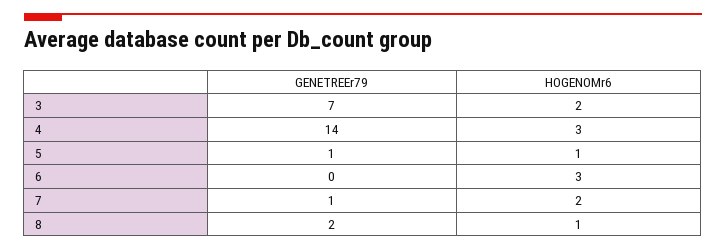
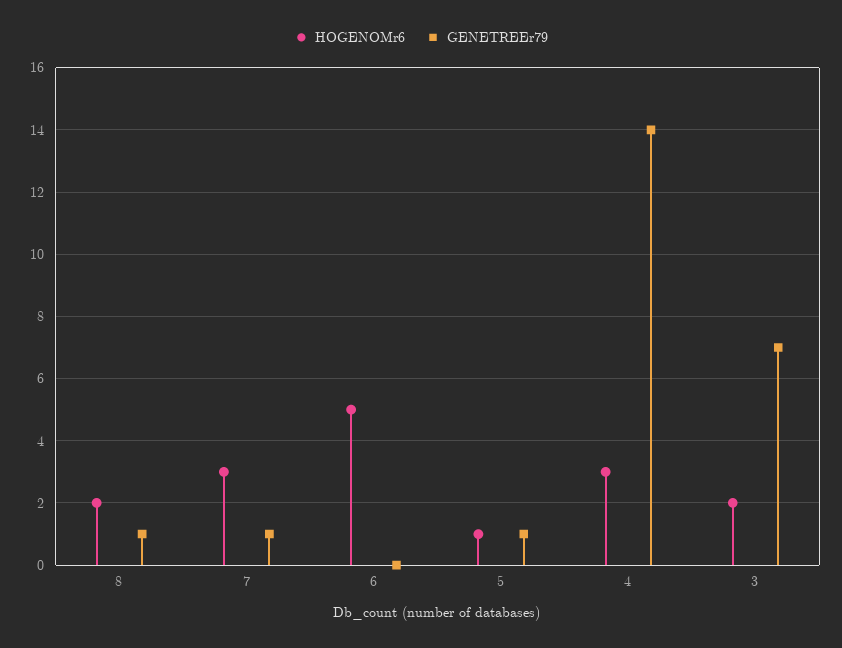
  {
    "GENETREEr79": {
      "3": 7,
      "4": 14,
      "5": 1,
      "6": 0,
      "7": 1,
-     "8": 2
+     "8": 1
    },
    "HOGENOMr6": {
      "3": 2,
      "4": 3,
      "5": 1,
-     "6": 3,
+     "6": 5,
-     "7": 2,
+     "7": 3,
-     "8": 1
+     "8": 2
    }
  }

